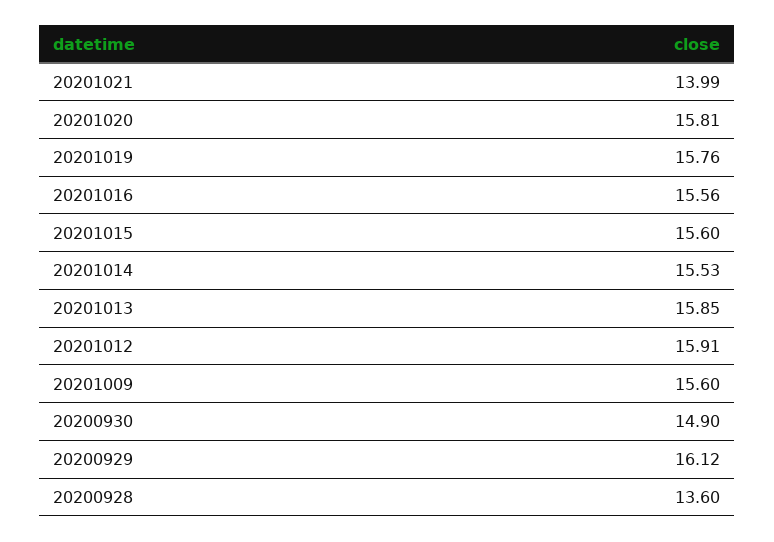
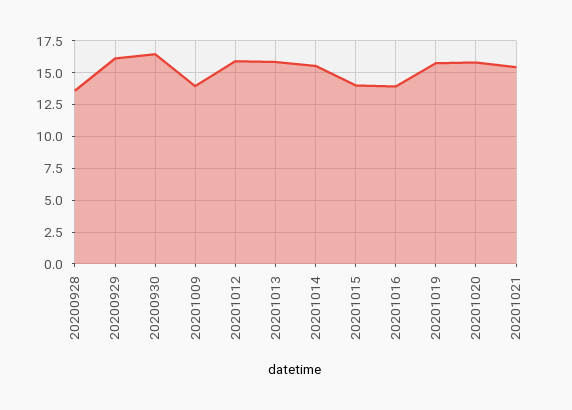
  {
-   "20201021": 13.99,
+   "20201021": 15.5,
    "20201020": 15.81,
    "20201019": 15.76,
-   "20201016": 15.56,
+   "20201016": 14,
-   "20201015": 15.6,
+   "20201015": 14,
    "20201014": 15.53,
    "20201013": 15.85,
    "20201012": 15.91,
-   "20201009": 15.6,
+   "20201009": 14,
-   "20200930": 14.9,
+   "20200930": 16.5,
    "20200929": 16.12,
    "20200928": 13.6
  }

